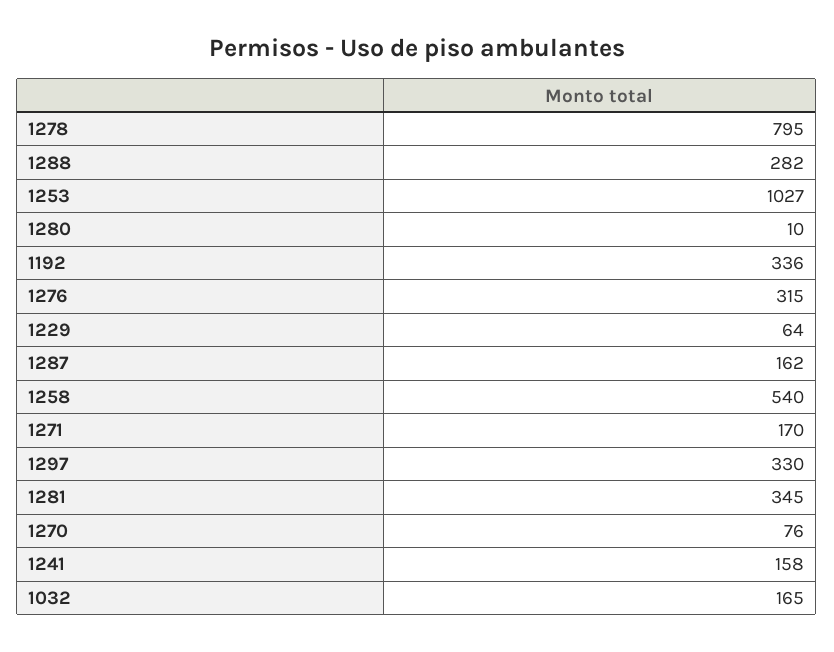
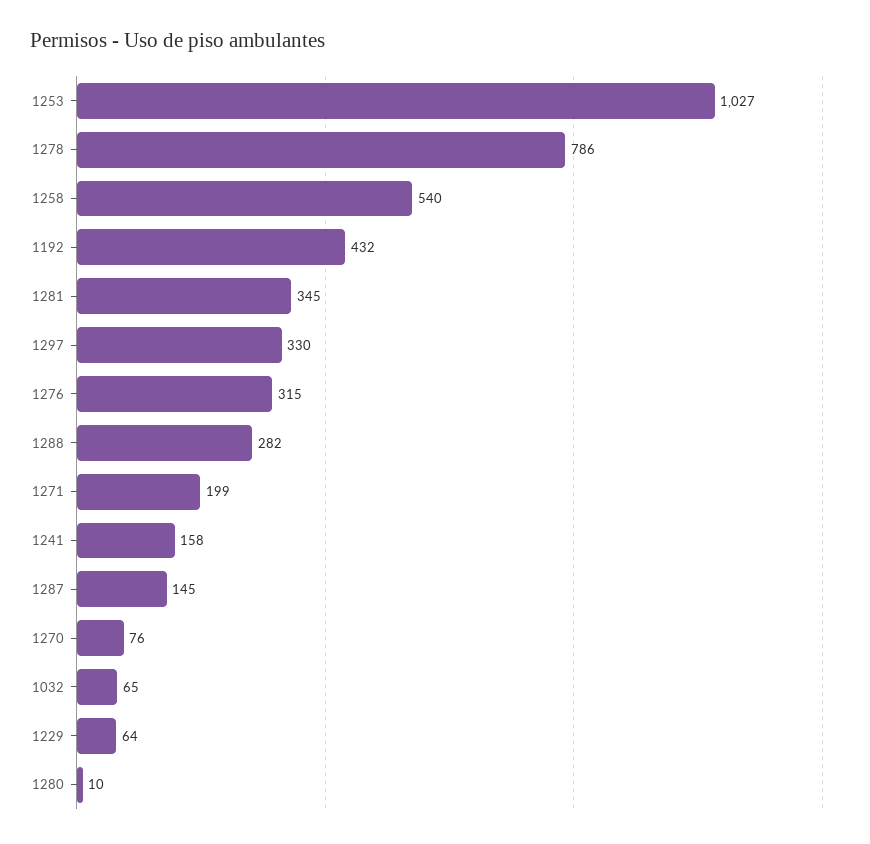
  {
-   "1278": 795,
+   "1278": 786,
    "1288": 282,
    "1253": 1027,
    "1280": 10,
-   "1192": 336,
+   "1192": 432,
    "1276": 315,
    "1229": 64,
-   "1287": 162,
+   "1287": 145,
    "1258": 540,
-   "1271": 170,
+   "1271": 199,
    "1297": 330,
    "1281": 345,
    "1270": 76,
    "1241": 158,
-   "1032": 165
+   "1032": 65
  }

